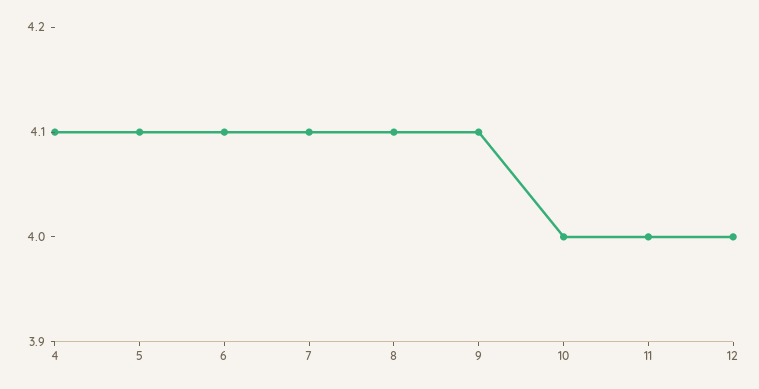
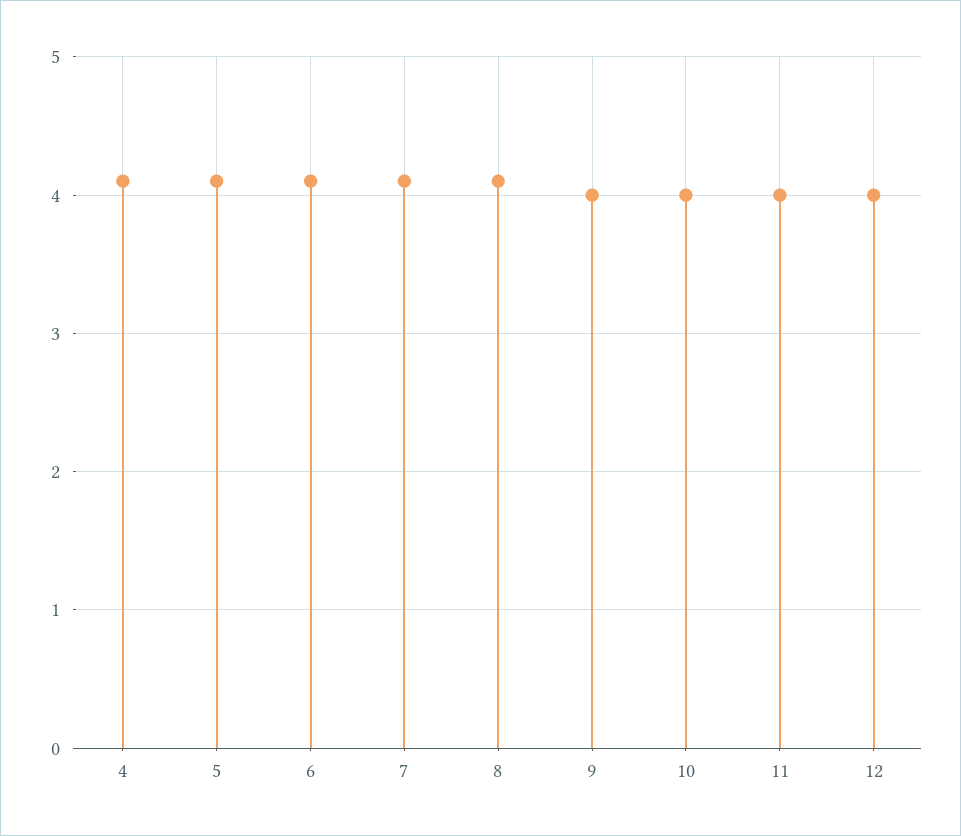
  {
    "4": 4.1,
    "5": 4.1,
    "6": 4.1,
    "7": 4.1,
    "8": 4.1,
-   "9": 4.1,
+   "9": 4,
    "10": 4,
    "11": 4,
    "12": 4
  }

